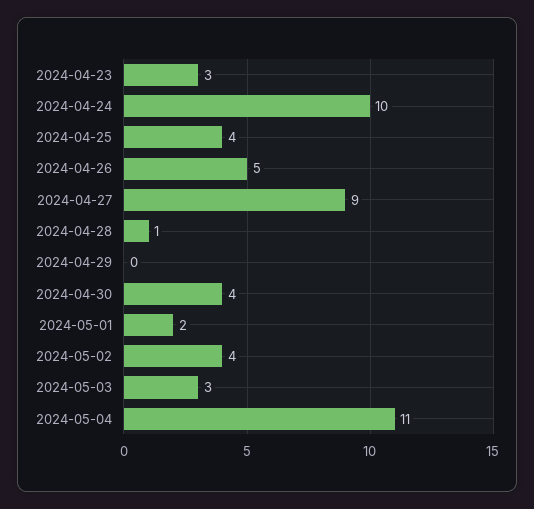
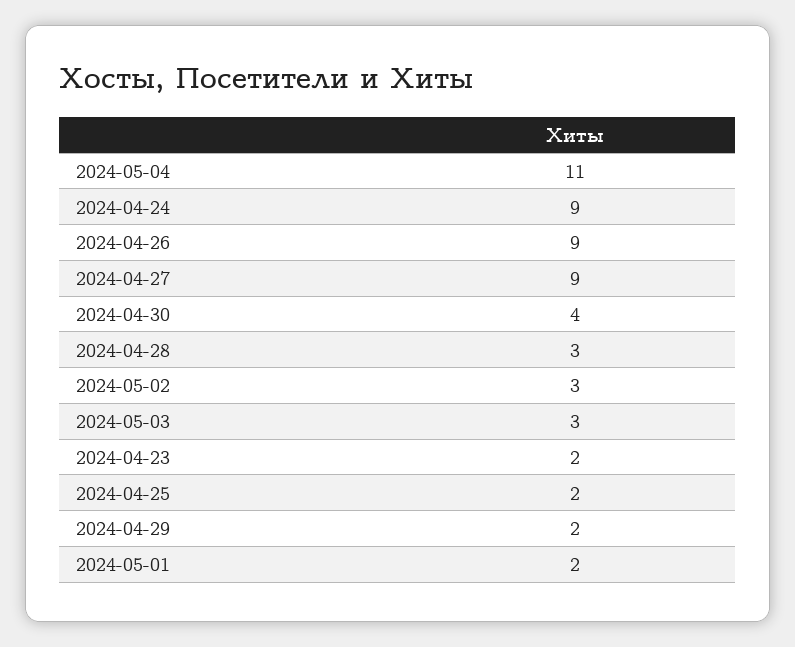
  {
-   "2024-04-23": 3,
+   "2024-04-23": 2,
-   "2024-04-24": 10,
+   "2024-04-24": 9,
-   "2024-04-25": 4,
+   "2024-04-25": 2,
-   "2024-04-26": 5,
+   "2024-04-26": 9,
    "2024-04-27": 9,
-   "2024-04-28": 1,
+   "2024-04-28": 3,
-   "2024-04-29": 0,
+   "2024-04-29": 2,
    "2024-04-30": 4,
    "2024-05-01": 2,
-   "2024-05-02": 4,
+   "2024-05-02": 3,
    "2024-05-03": 3,
    "2024-05-04": 11
  }

